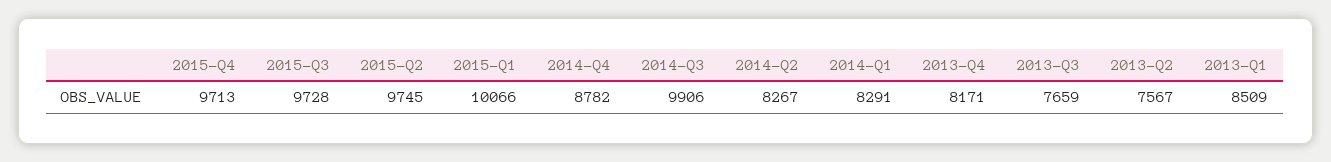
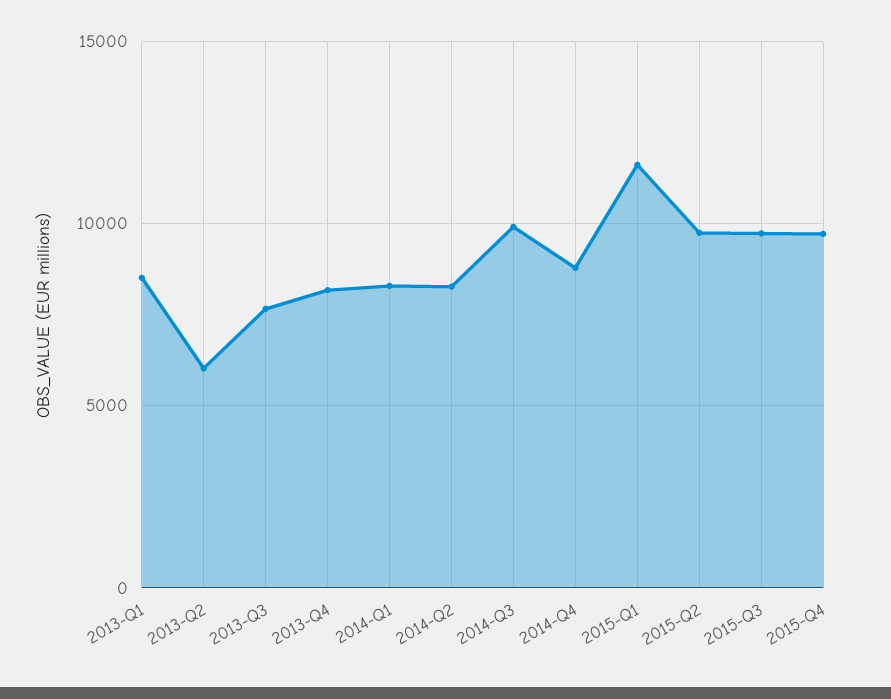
  {
    "2015-Q4": 9713,
    "2015-Q3": 9728,
    "2015-Q2": 9745,
-   "2015-Q1": 10066,
+   "2015-Q1": 11500,
    "2014-Q4": 8782,
    "2014-Q3": 9906,
    "2014-Q2": 8267,
    "2014-Q1": 8291,
    "2013-Q4": 8171,
    "2013-Q3": 7659,
-   "2013-Q2": 7567,
+   "2013-Q2": 6000,
    "2013-Q1": 8509
  }

